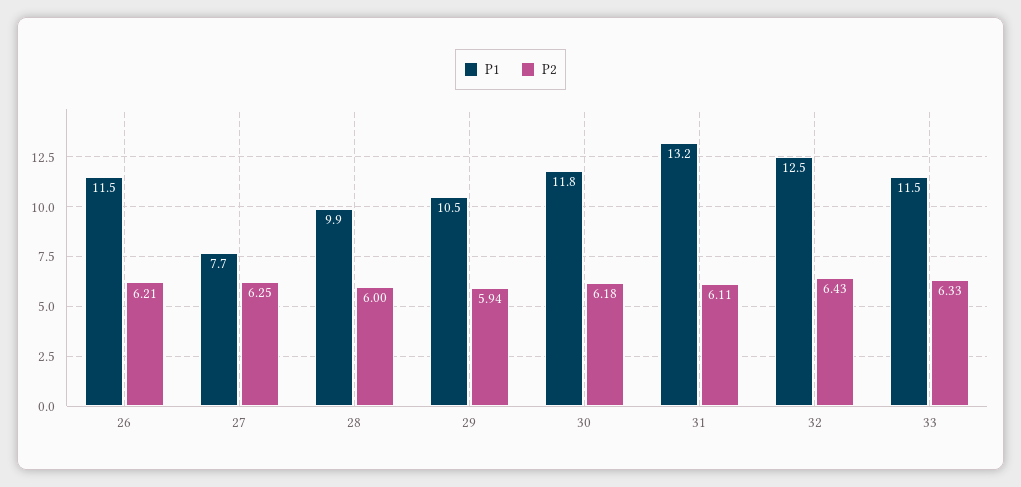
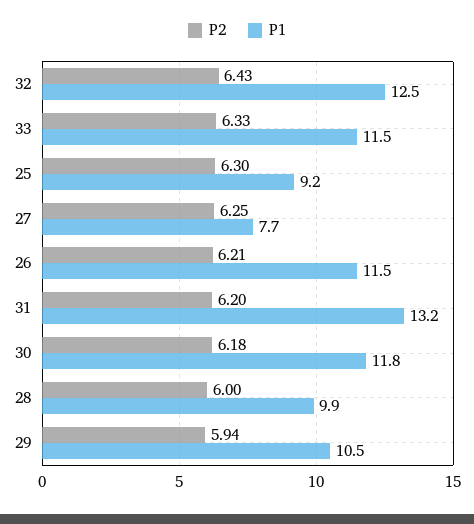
  {
    "P1": {
      "26": 11.5,
      "27": 7.7,
      "28": 9.9,
      "29": 10.5,
      "30": 11.8,
      "31": 13.2,
      "32": 12.5,
-     "33": 11.5
+     "33": 11.5,
+     "25": 9.2
    },
    "P2": {
      "26": 6.21,
      "27": 6.25,
      "28": 6,
      "29": 5.94,
      "30": 6.18,
-     "31": 6.11,
+     "31": 6.2,
      "32": 6.43,
-     "33": 6.33
+     "33": 6.33,
+     "25": 6.3
    }
  }

